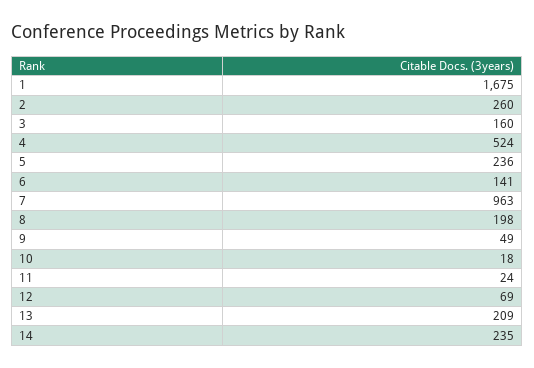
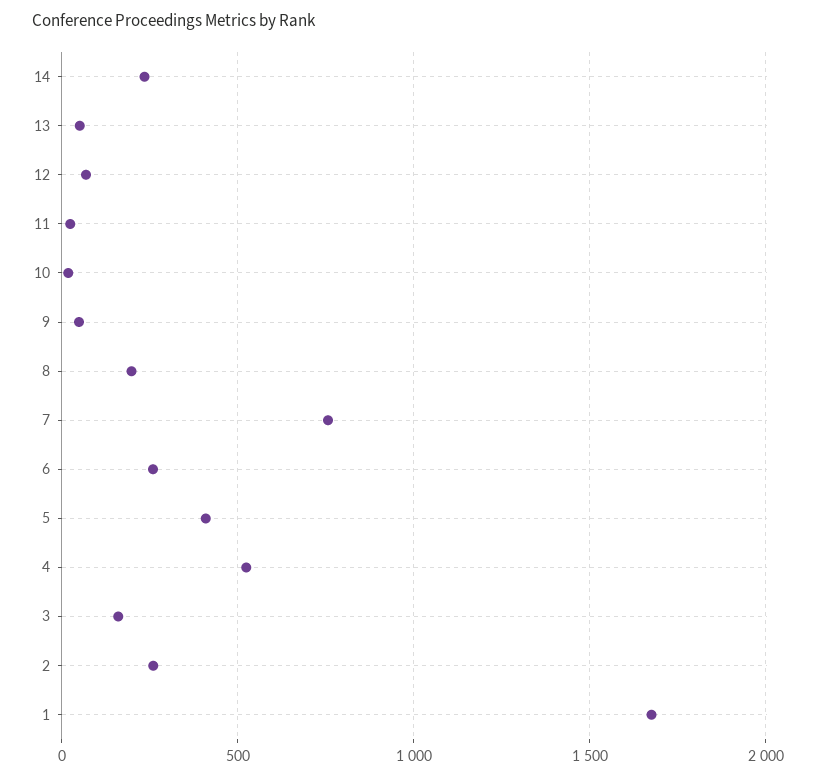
  {
    "1": 1675,
    "2": 260,
    "3": 160,
    "4": 524,
-   "5": 236,
+   "5": 400,
-   "6": 141,
+   "6": 250,
-   "7": 963,
+   "7": 750,
    "8": 198,
    "9": 49,
    "10": 18,
    "11": 24,
    "12": 69,
-   "13": 209,
+   "13": 50,
    "14": 235
  }

